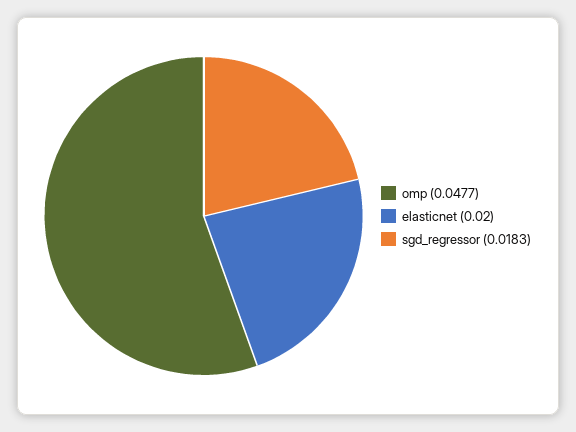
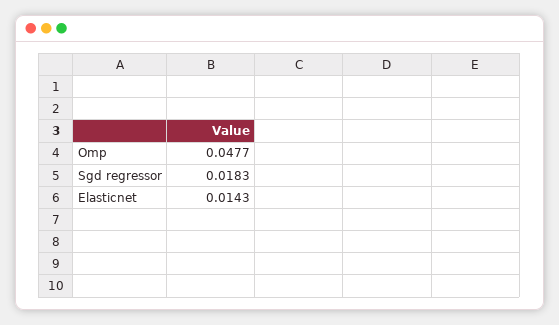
  {
    "omp": 0.0477,
-   "elasticnet": 0.02,
+   "elasticnet": 0.0143,
    "sgd_regressor": 0.0183
  }

